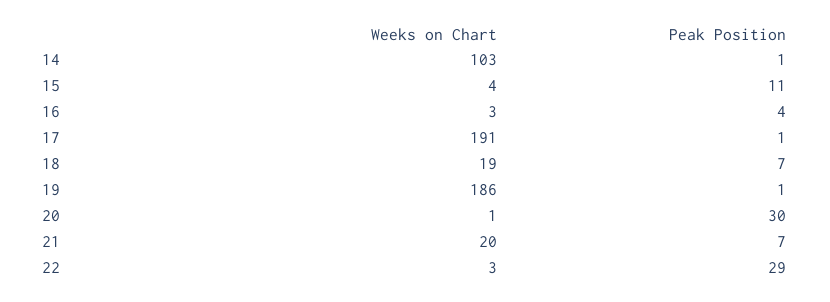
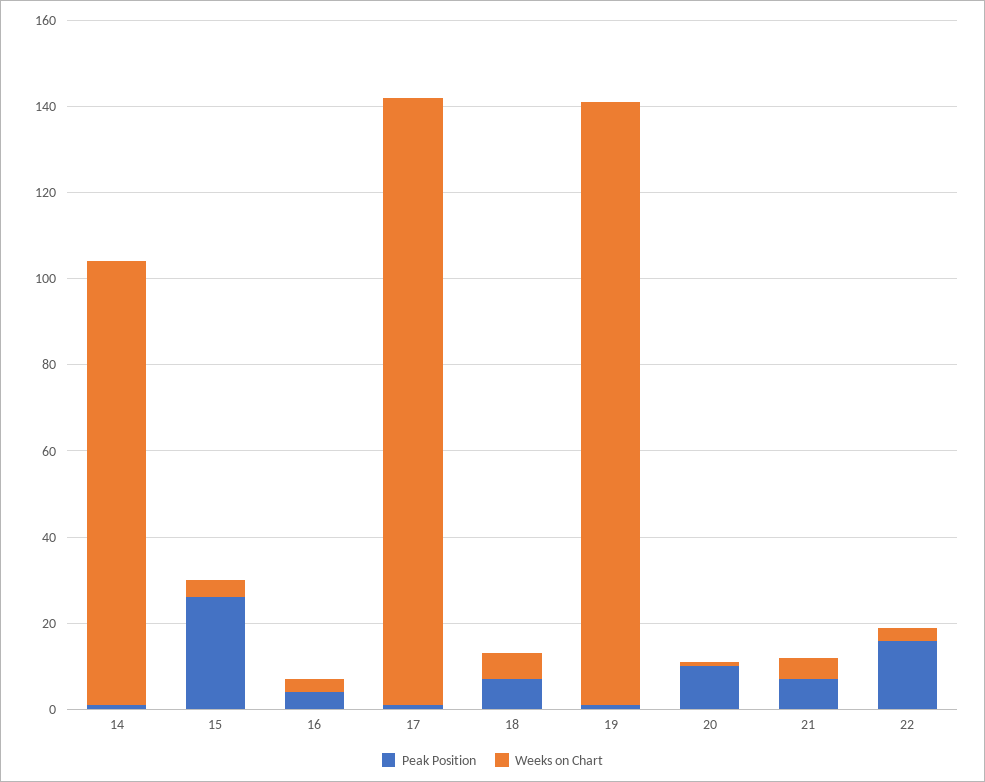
  {
    "Weeks on Chart": {
      "14": 103,
      "15": 4,
      "16": 3,
-     "17": 191,
+     "17": 140,
-     "18": 19,
+     "18": 5,
-     "19": 186,
+     "19": 140,
      "20": 1,
-     "21": 20,
+     "21": 5,
      "22": 3
    },
    "Peak Position": {
      "14": 1,
-     "15": 11,
+     "15": 25,
      "16": 4,
      "17": 1,
      "18": 7,
      "19": 1,
-     "20": 30,
+     "20": 10,
      "21": 7,
-     "22": 29
+     "22": 15
    }
  }

